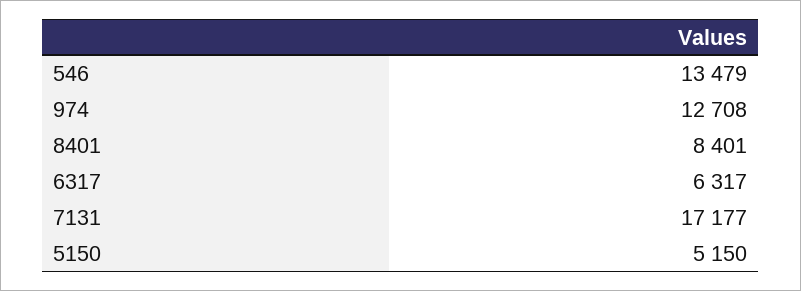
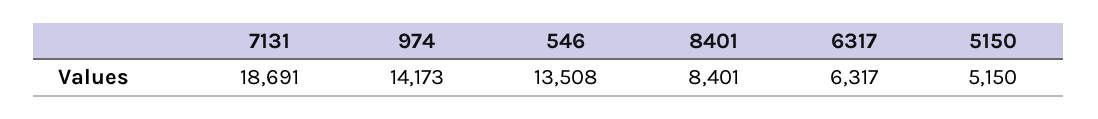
  {
-   "546": 13479,
+   "546": 13508,
-   "974": 12708,
+   "974": 14173,
    "8401": 8401,
    "6317": 6317,
-   "7131": 17177,
+   "7131": 18691,
    "5150": 5150
  }

